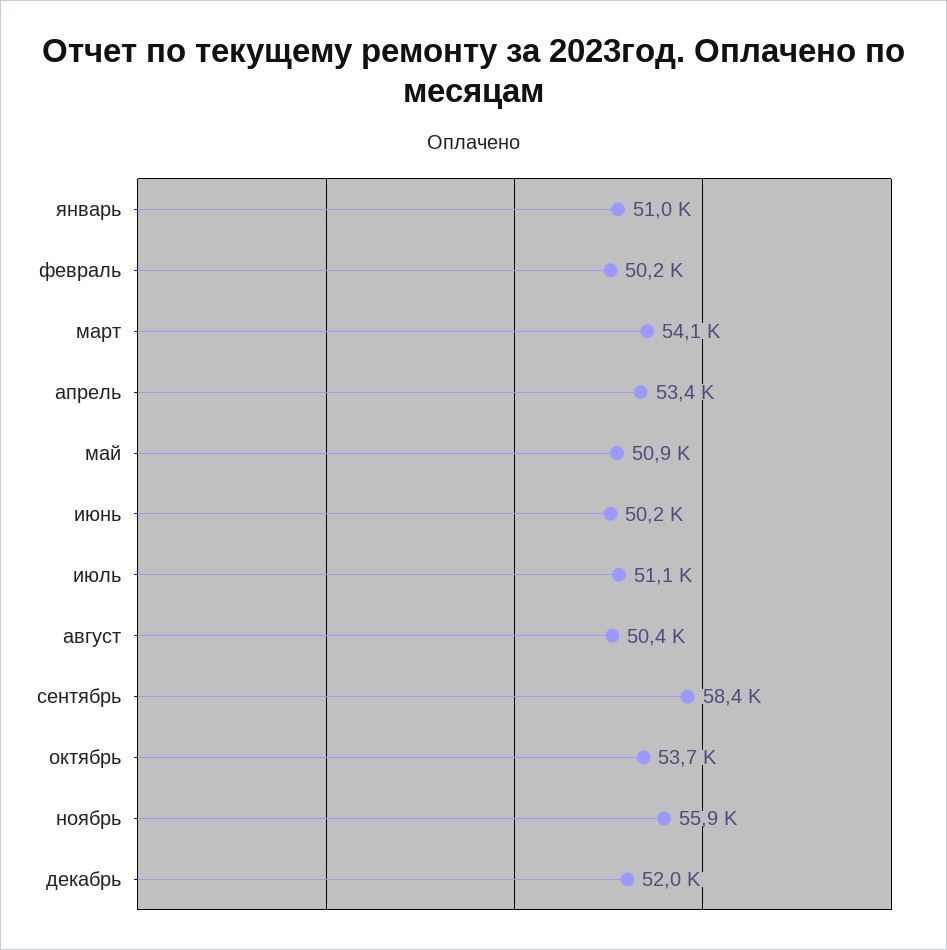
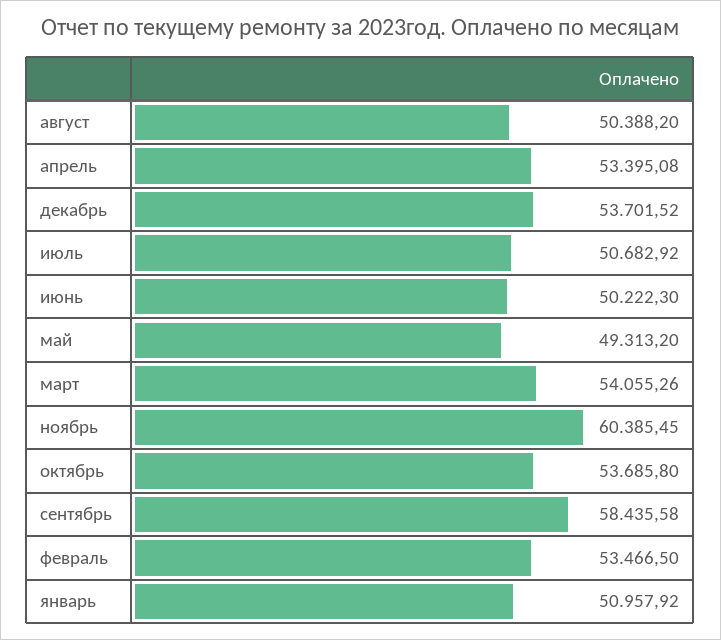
  {
    "январь": 50957.92,
-   "февраль": 50200,
+   "февраль": 53466.5,
    "март": 54055.26,
    "апрель": 53395.08,
-   "май": 50900,
+   "май": 49313.2,
    "июнь": 50222.3,
-   "июль": 51100,
+   "июль": 50682.92,
    "август": 50388.2,
    "сентябрь": 58435.58,
    "октябрь": 53685.8,
-   "ноябрь": 55900,
+   "ноябрь": 60385.45,
-   "декабрь": 52000
+   "декабрь": 53701.52
  }

